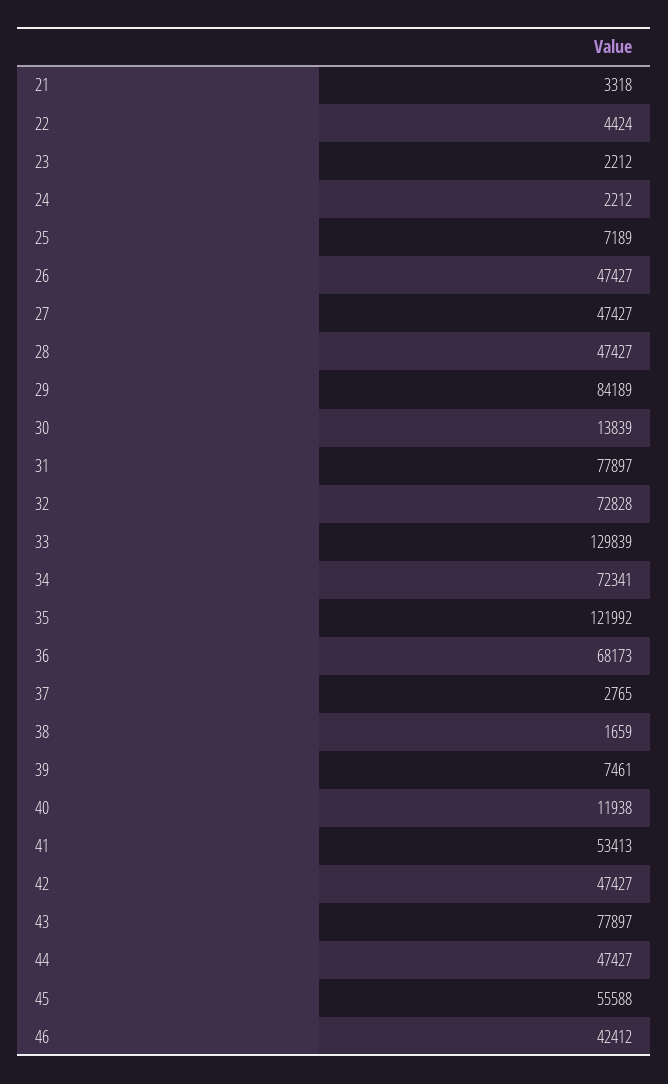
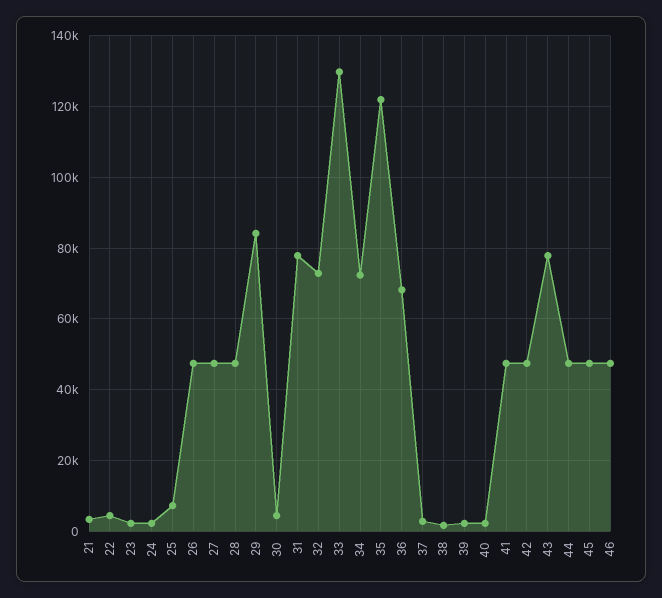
  {
    "21": 3318,
    "22": 4424,
    "23": 2212,
    "24": 2212,
    "25": 7189,
    "26": 47427,
    "27": 47427,
    "28": 47427,
    "29": 84189,
-   "30": 13839,
+   "30": 4000,
    "31": 77897,
    "32": 72828,
    "33": 129839,
    "34": 72341,
    "35": 121992,
    "36": 68173,
    "37": 2765,
    "38": 1659,
-   "39": 7461,
+   "39": 2000,
-   "40": 11938,
+   "40": 2000,
-   "41": 53413,
+   "41": 48000,
    "42": 47427,
    "43": 77897,
    "44": 47427,
-   "45": 55588,
+   "45": 48000,
-   "46": 42412
+   "46": 48000
  }

